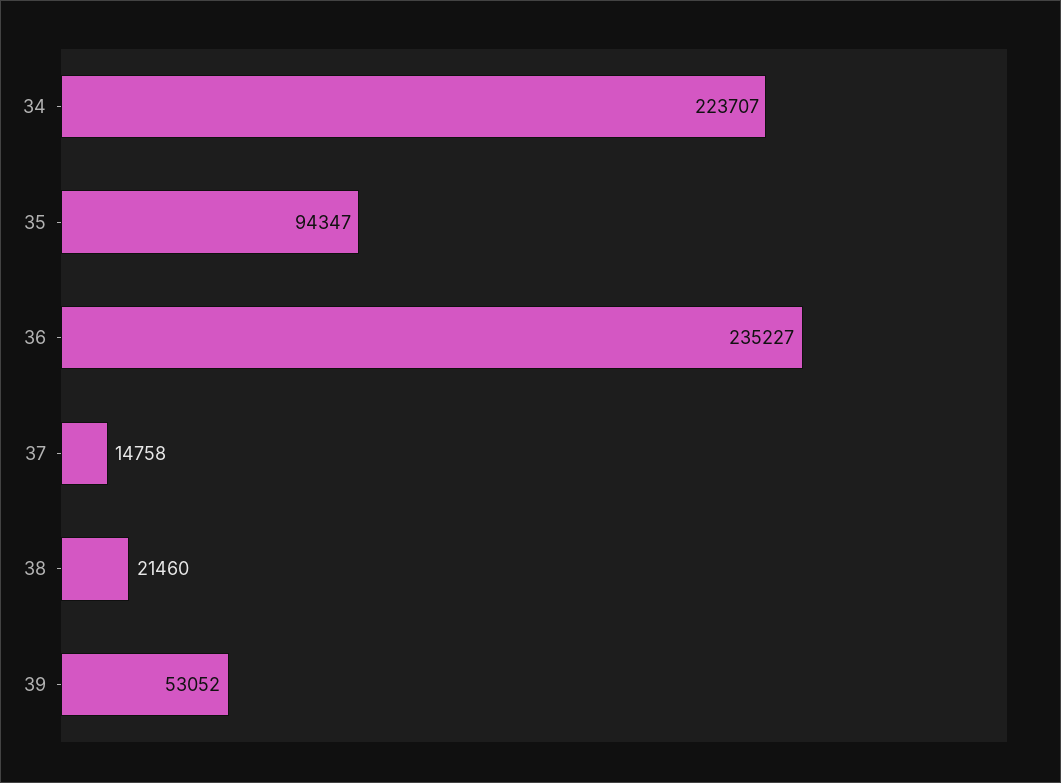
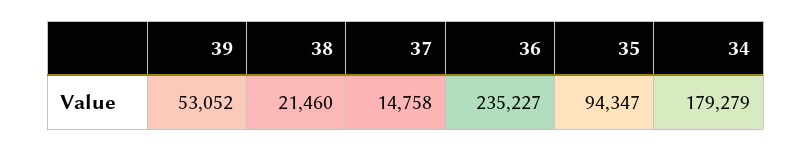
  {
-   "34": 223707,
+   "34": 179279,
    "35": 94347,
    "36": 235227,
    "37": 14758,
    "38": 21460,
    "39": 53052
  }

